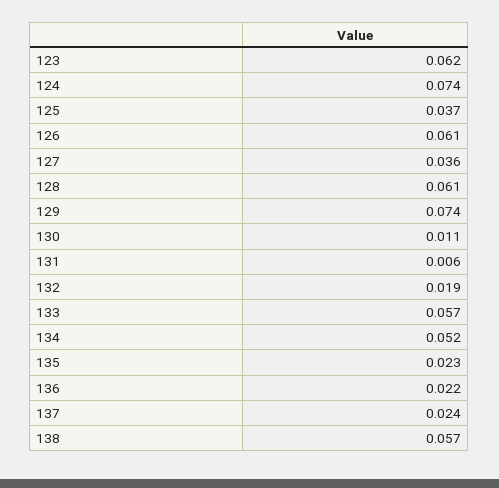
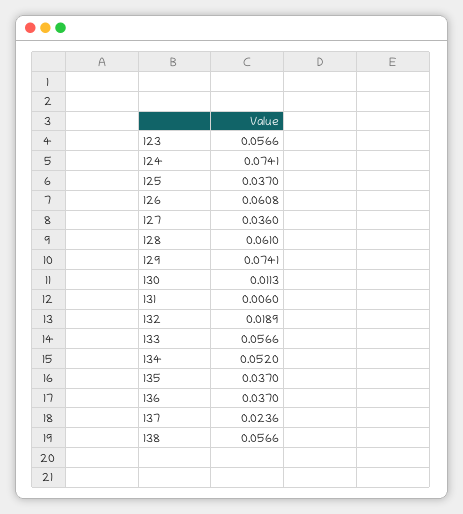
  {
-   "123": 0.062,
+   "123": 0.0566,
    "124": 0.0741,
    "125": 0.037,
    "126": 0.0608,
    "127": 0.036,
    "128": 0.061,
    "129": 0.0741,
    "130": 0.0113,
    "131": 0.006,
    "132": 0.0189,
    "133": 0.0566,
    "134": 0.052,
-   "135": 0.023,
+   "135": 0.037,
-   "136": 0.022,
+   "136": 0.037,
    "137": 0.0236,
    "138": 0.0566
  }

